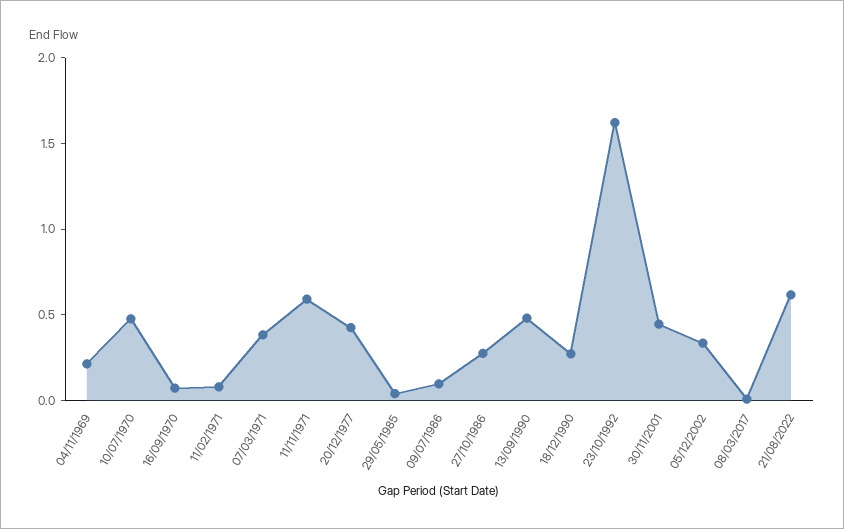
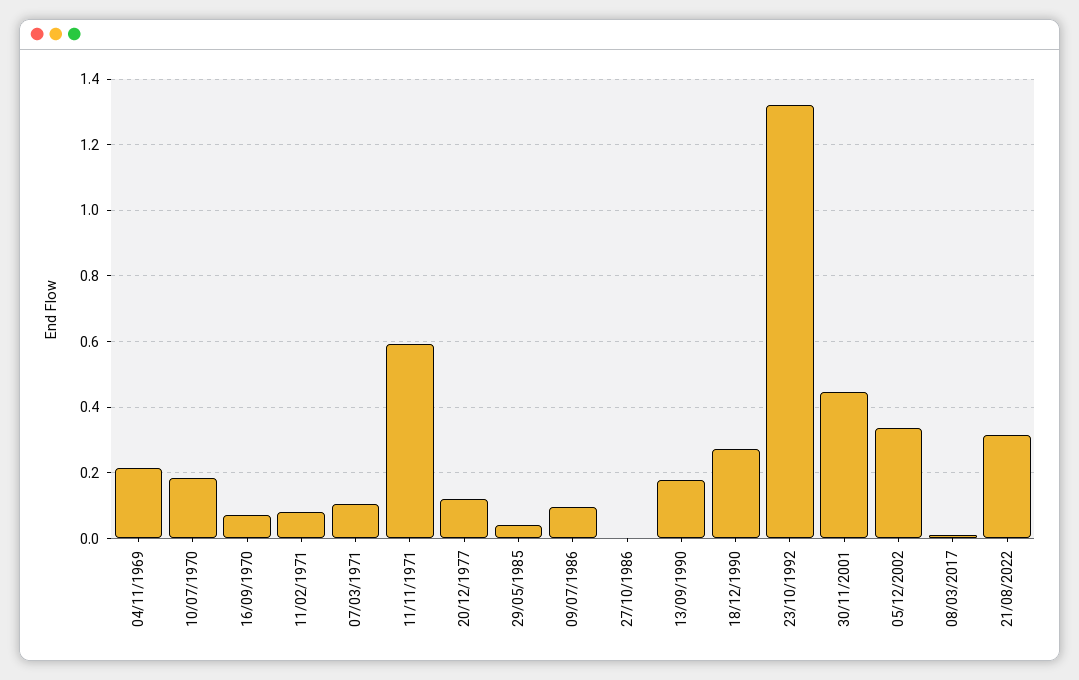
  {
    "04/11/1969": 0.22,
-   "10/07/1970": 0.5,
+   "10/07/1970": 0.18,
    "16/09/1970": 0.08,
    "11/02/1971": 0.08,
-   "07/03/1971": 0.4,
+   "07/03/1971": 0.1,
    "11/11/1971": 0.6,
-   "20/12/1977": 0.4,
+   "20/12/1977": 0.12,
    "29/05/1985": 0.04,
    "09/07/1986": 0.1,
-   "27/10/1986": 0.3,
+   "27/10/1986": 0,
-   "13/09/1990": 0.5,
+   "13/09/1990": 0.18,
    "18/12/1990": 0.28,
-   "23/10/1992": 1.6,
+   "23/10/1992": 1.32,
    "30/11/2001": 0.44,
    "05/12/2002": 0.34,
    "08/03/2017": 0,
-   "21/08/2022": 0.6
+   "21/08/2022": 0.32
  }

